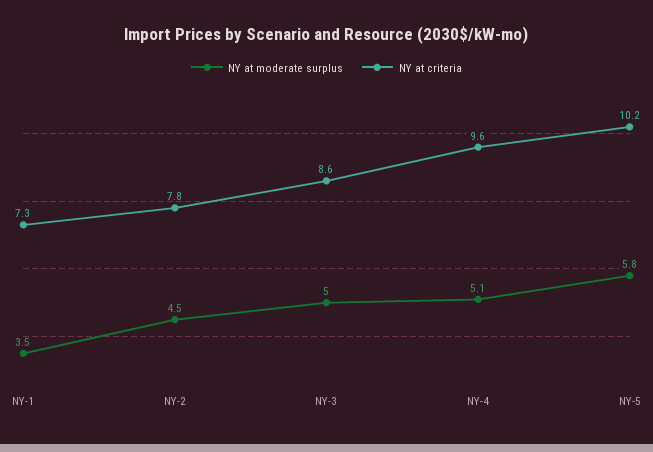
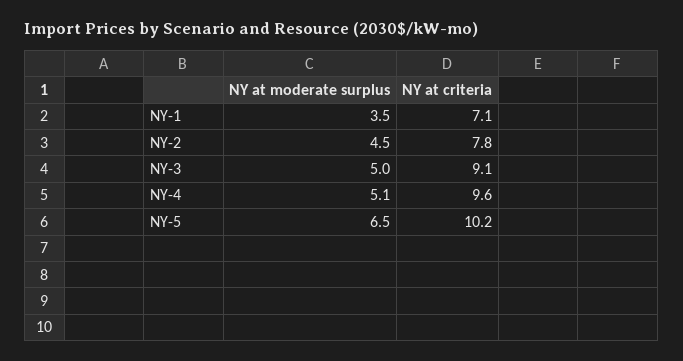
  {
    "NY at moderate surplus": {
      "NY-1": 3.5,
      "NY-2": 4.5,
      "NY-3": 5,
      "NY-4": 5.1,
-     "NY-5": 5.8
+     "NY-5": 6.5
    },
    "NY at criteria": {
-     "NY-1": 7.3,
+     "NY-1": 7.1,
      "NY-2": 7.8,
-     "NY-3": 8.6,
+     "NY-3": 9.1,
      "NY-4": 9.6,
      "NY-5": 10.2
    }
  }

